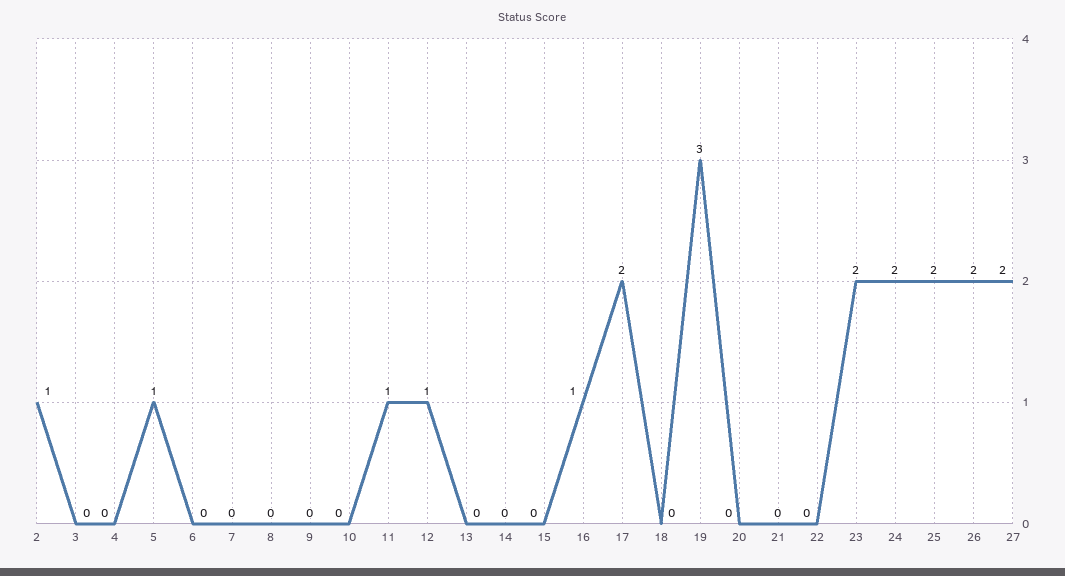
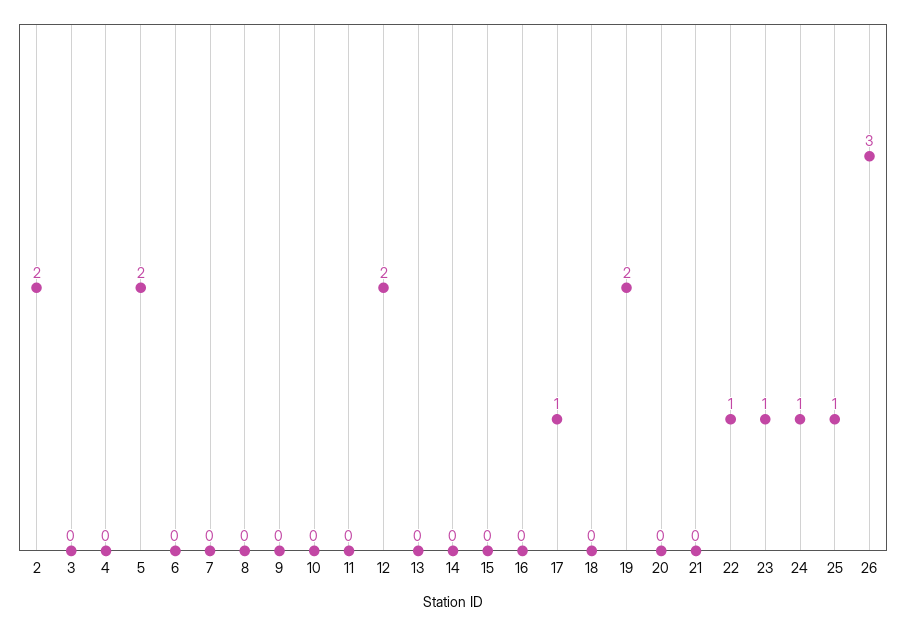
  {
-   "2": 1,
+   "2": 2,
    "3": 0,
    "4": 0,
-   "5": 1,
+   "5": 2,
    "6": 0,
    "7": 0,
    "8": 0,
    "9": 0,
    "10": 0,
-   "11": 1,
+   "11": 0,
-   "12": 1,
+   "12": 2,
    "13": 0,
    "14": 0,
    "15": 0,
-   "16": 1,
+   "16": 0,
-   "17": 2,
+   "17": 1,
    "18": 0,
-   "19": 3,
+   "19": 2,
    "20": 0,
    "21": 0,
-   "22": 0,
+   "22": 1,
-   "23": 2,
+   "23": 1,
-   "24": 2,
+   "24": 1,
-   "25": 2,
+   "25": 1,
-   "26": 2,
+   "26": 3
-   "27": 2
  }

